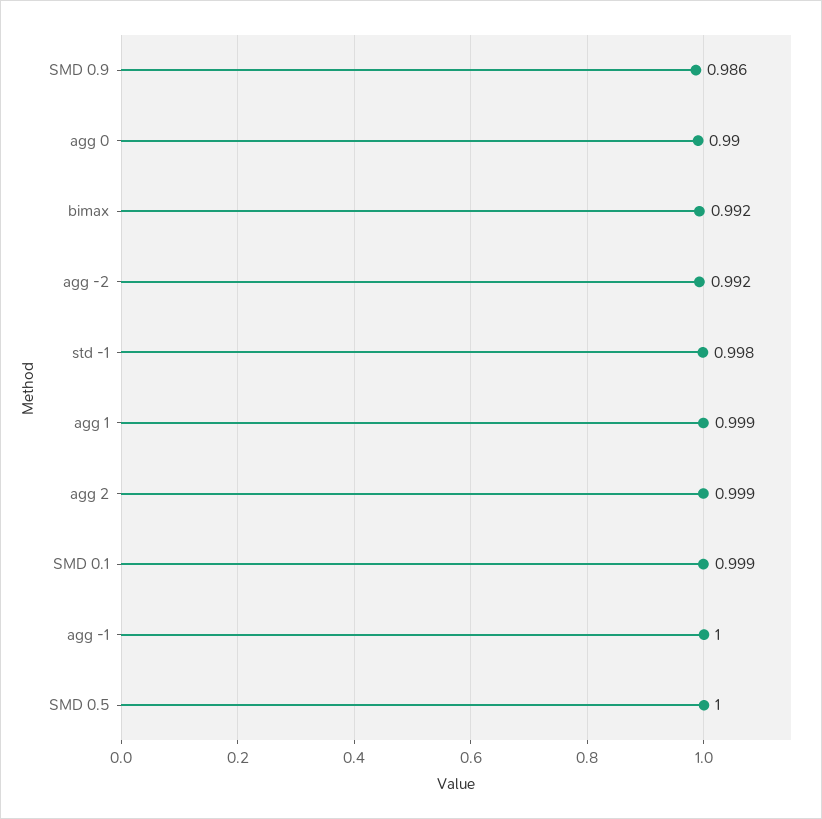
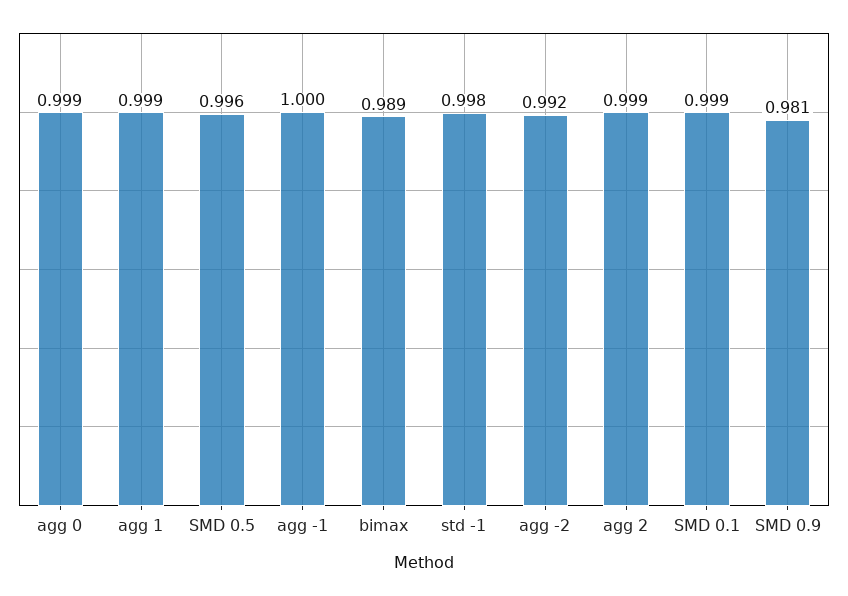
  {
-   "SMD 0.9": 0.986,
+   "SMD 0.9": 0.981,
-   "agg 0": 0.99,
+   "agg 0": 0.999,
-   "bimax": 0.992,
+   "bimax": 0.989,
    "agg -2": 0.992,
    "std -1": 0.998,
    "agg 1": 0.999,
    "agg 2": 0.999,
    "SMD 0.1": 0.999,
    "agg -1": 1,
-   "SMD 0.5": 1
+   "SMD 0.5": 0.996
  }

